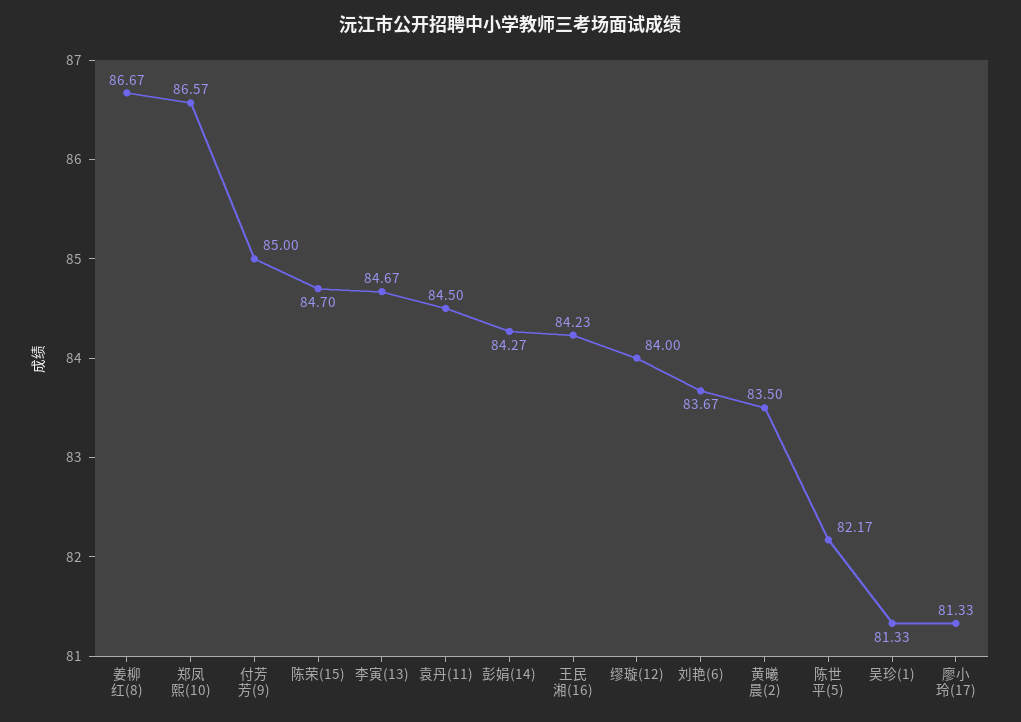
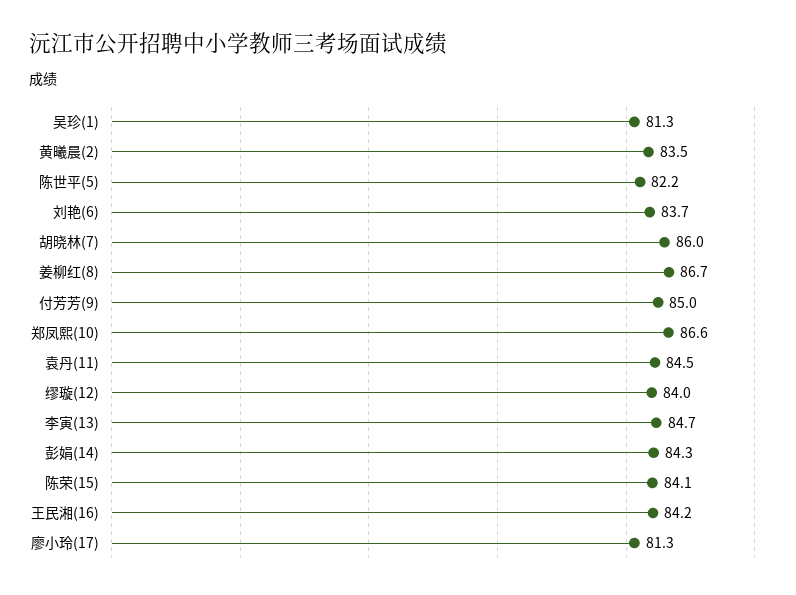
  {
    "姜柳红(8)": 86.67,
    "郑凤熙(10)": 86.57,
    "付芳芳(9)": 85,
-   "陈荣(15)": 84.7,
+   "陈荣(15)": 84.1,
    "李寅(13)": 84.67,
    "袁丹(11)": 84.5,
    "彭娟(14)": 84.27,
    "王民湘(16)": 84.23,
    "缪璇(12)": 84,
    "刘艳(6)": 83.67,
    "黄曦晨(2)": 83.5,
    "陈世平(5)": 82.17,
    "吴珍(1)": 81.33,
-   "廖小玲(17)": 81.33
+   "廖小玲(17)": 81.33,
+   "胡晓林(7)": 86
  }

